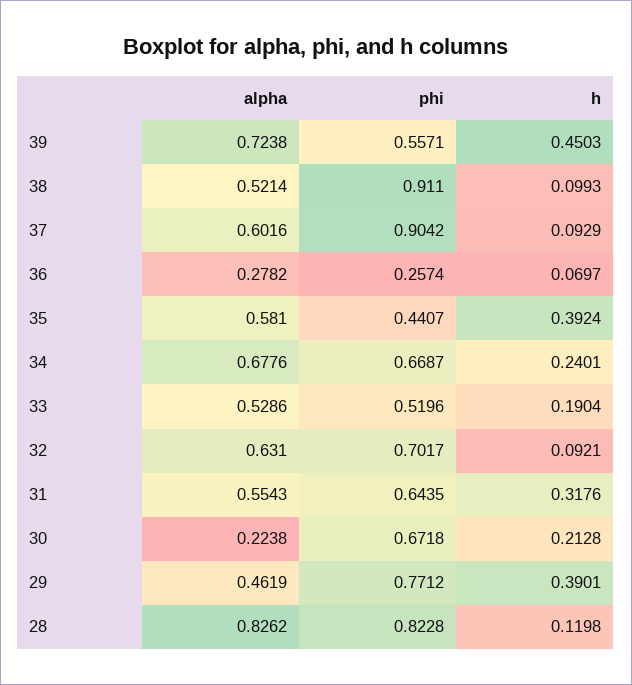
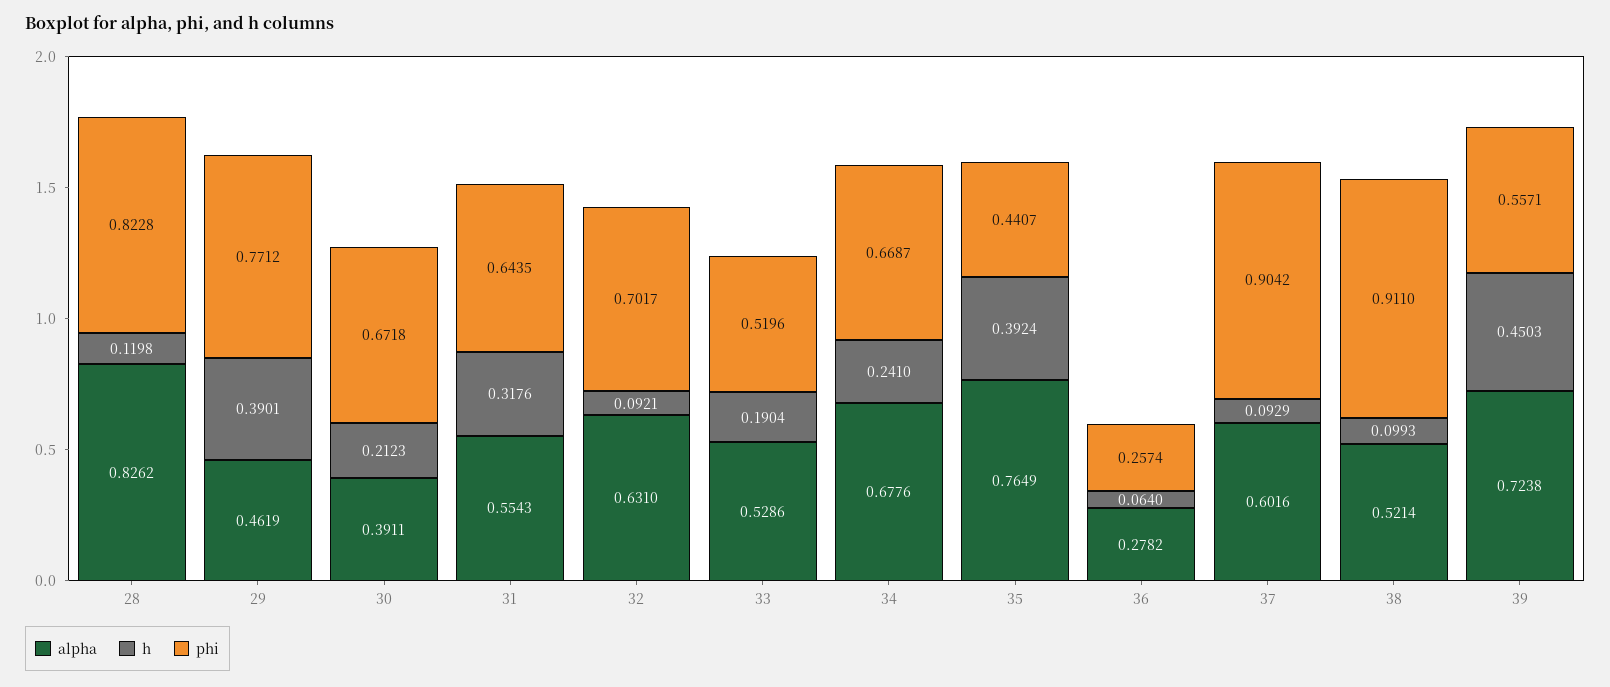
  {
    "alpha": {
      "39": 0.7238,
      "38": 0.5214,
      "37": 0.6016,
      "36": 0.2782,
-     "35": 0.581,
+     "35": 0.7649,
      "34": 0.6776,
      "33": 0.5286,
      "32": 0.631,
      "31": 0.5543,
-     "30": 0.2238,
+     "30": 0.3911,
      "29": 0.4619,
      "28": 0.8262
    },
    "phi": {
      "39": 0.5571,
      "38": 0.911,
      "37": 0.9042,
      "36": 0.2574,
      "35": 0.4407,
      "34": 0.6687,
      "33": 0.5196,
      "32": 0.7017,
      "31": 0.6435,
      "30": 0.6718,
      "29": 0.7712,
      "28": 0.8228
    },
    "h": {
      "39": 0.4503,
      "38": 0.0993,
      "37": 0.0929,
-     "36": 0.0697,
+     "36": 0.064,
      "35": 0.3924,
-     "34": 0.2401,
+     "34": 0.241,
      "33": 0.1904,
      "32": 0.0921,
      "31": 0.3176,
-     "30": 0.2128,
+     "30": 0.2123,
      "29": 0.3901,
      "28": 0.1198
    }
  }

